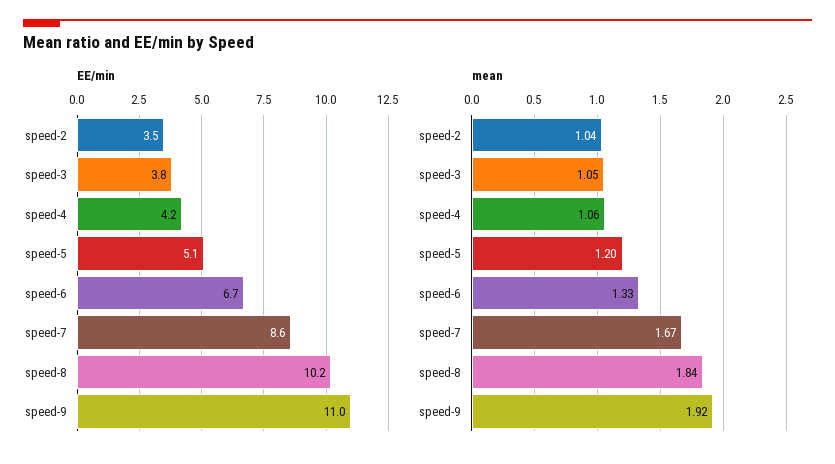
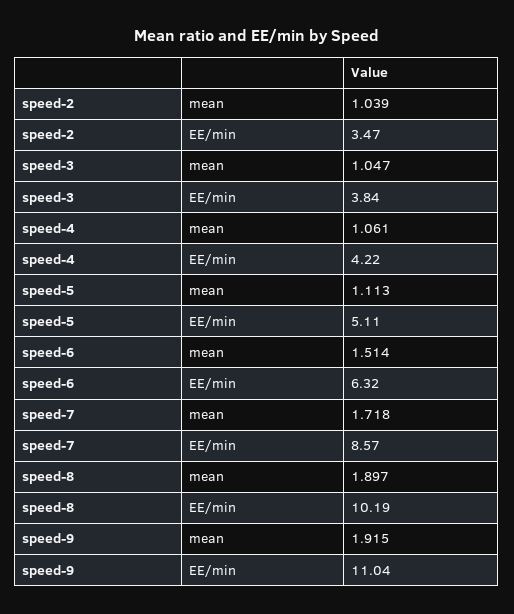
  {
    "EE/min": {
      "speed-2": 3.47,
      "speed-3": 3.84,
      "speed-4": 4.22,
      "speed-5": 5.11,
-     "speed-6": 6.7,
+     "speed-6": 6.32,
      "speed-7": 8.57,
      "speed-8": 10.19,
      "speed-9": 11.04
    },
    "mean": {
      "speed-2": 1.039,
      "speed-3": 1.047,
      "speed-4": 1.061,
-     "speed-5": 1.2,
+     "speed-5": 1.113,
-     "speed-6": 1.33,
+     "speed-6": 1.514,
-     "speed-7": 1.67,
+     "speed-7": 1.718,
-     "speed-8": 1.84,
+     "speed-8": 1.897,
      "speed-9": 1.915
    }
  }

